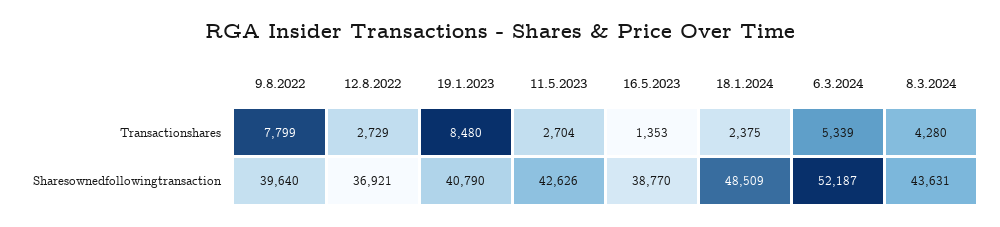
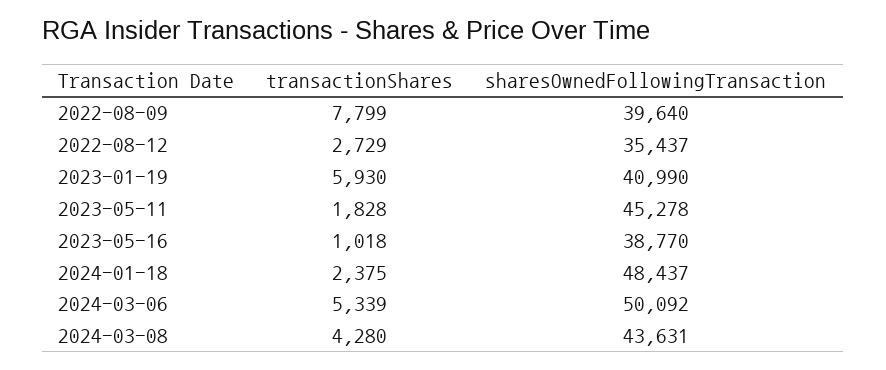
  {
    "9.8.2022": {
      "Transactionshares": 7799,
      "Sharesownedfollowingtransaction": 39640
    },
    "12.8.2022": {
      "Transactionshares": 2729,
-     "Sharesownedfollowingtransaction": 36921
+     "Sharesownedfollowingtransaction": 35437
    },
    "19.1.2023": {
-     "Transactionshares": 8480,
+     "Transactionshares": 5930,
-     "Sharesownedfollowingtransaction": 40790
+     "Sharesownedfollowingtransaction": 40990
    },
    "11.5.2023": {
-     "Transactionshares": 2704,
+     "Transactionshares": 1828,
-     "Sharesownedfollowingtransaction": 42626
+     "Sharesownedfollowingtransaction": 45278
    },
    "16.5.2023": {
-     "Transactionshares": 1353,
+     "Transactionshares": 1018,
      "Sharesownedfollowingtransaction": 38770
    },
    "18.1.2024": {
      "Transactionshares": 2375,
-     "Sharesownedfollowingtransaction": 48509
+     "Sharesownedfollowingtransaction": 48437
    },
    "6.3.2024": {
      "Transactionshares": 5339,
-     "Sharesownedfollowingtransaction": 52187
+     "Sharesownedfollowingtransaction": 50092
    },
    "8.3.2024": {
      "Transactionshares": 4280,
      "Sharesownedfollowingtransaction": 43631
    }
  }

